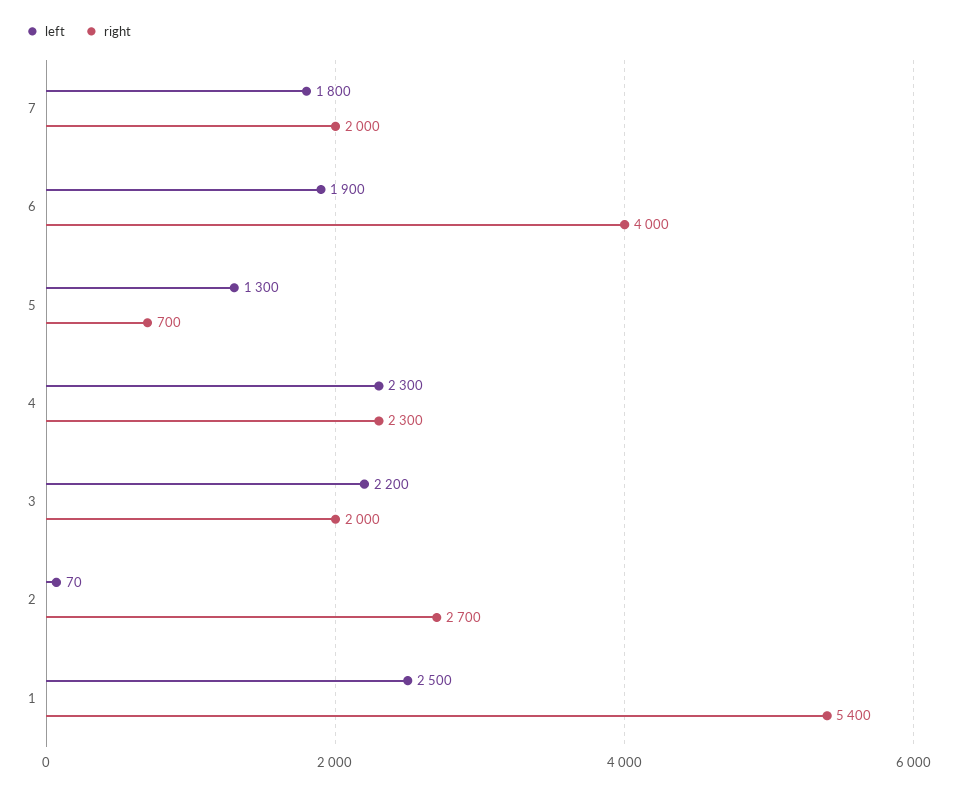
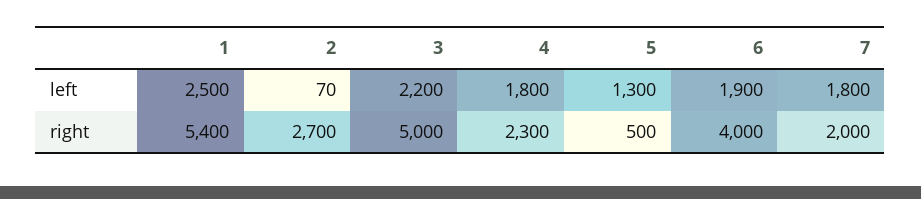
  {
    "left": {
      "7": 1800,
      "6": 1900,
      "5": 1300,
-     "4": 2300,
+     "4": 1800,
      "3": 2200,
      "2": 70,
      "1": 2500
    },
    "right": {
      "7": 2000,
      "6": 4000,
-     "5": 700,
+     "5": 500,
      "4": 2300,
-     "3": 2000,
+     "3": 5000,
      "2": 2700,
      "1": 5400
    }
  }

